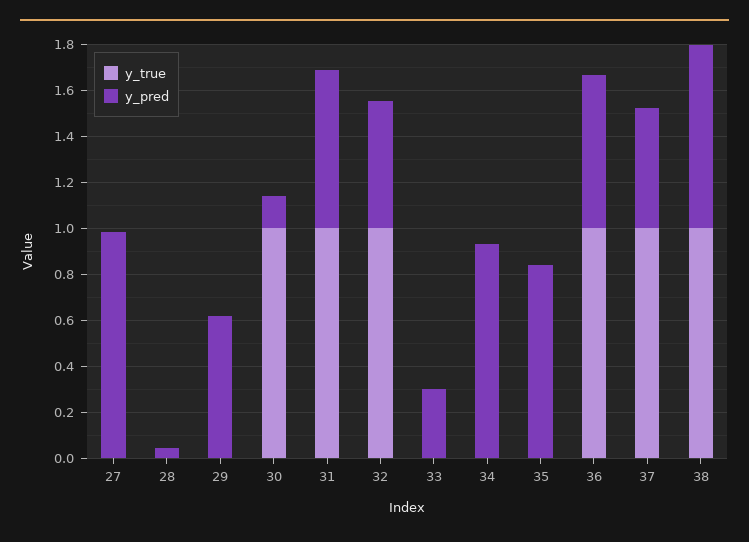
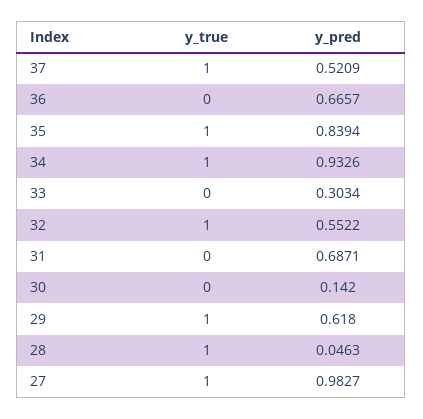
  {
    "y_true": {
-     "27": 0,
+     "27": 1,
-     "28": 0,
+     "28": 1,
-     "29": 0,
+     "29": 1,
-     "30": 1,
+     "30": 0,
-     "31": 1,
+     "31": 0,
      "32": 1,
      "33": 0,
-     "34": 0,
+     "34": 1,
-     "35": 0,
+     "35": 1,
-     "36": 1,
+     "36": 0,
-     "37": 1,
+     "37": 1
-     "38": 1
    },
    "y_pred": {
      "27": 0.9827,
      "28": 0.0463,
      "29": 0.618,
      "30": 0.142,
      "31": 0.6871,
      "32": 0.5522,
      "33": 0.3034,
      "34": 0.9326,
      "35": 0.8394,
      "36": 0.6657,
-     "37": 0.5209,
+     "37": 0.5209
-     "38": 0.8
    }
  }

